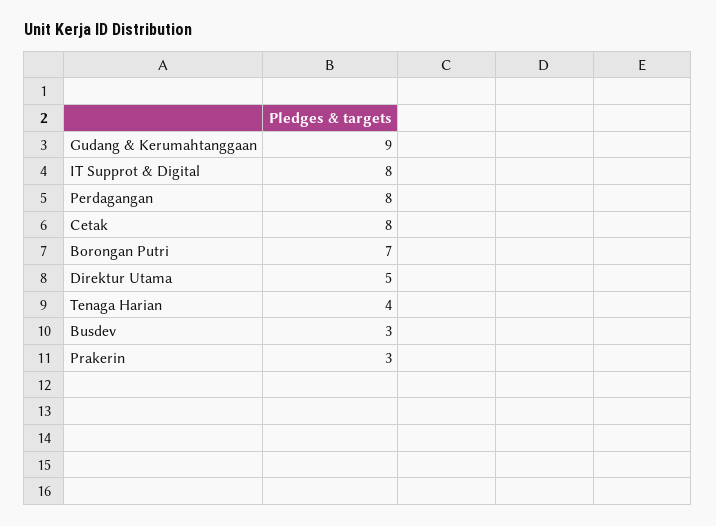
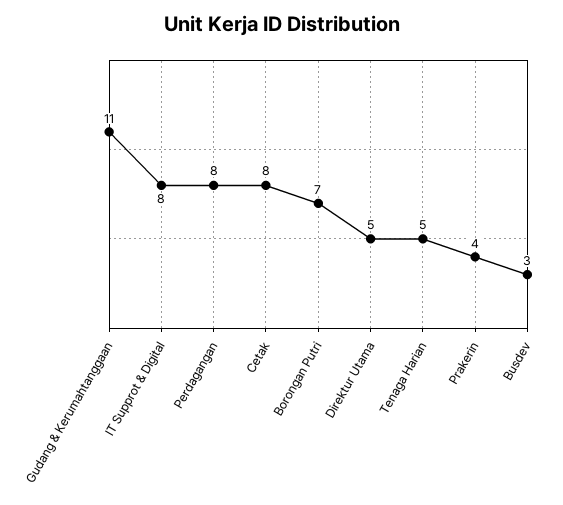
  {
-   "Gudang & Kerumahtanggaan": 9,
+   "Gudang & Kerumahtanggaan": 11,
    "IT Supprot & Digital": 8,
    "Perdagangan": 8,
    "Cetak": 8,
    "Borongan Putri": 7,
    "Direktur Utama": 5,
-   "Tenaga Harian": 4,
+   "Tenaga Harian": 5,
    "Busdev": 3,
-   "Prakerin": 3
+   "Prakerin": 4
  }

